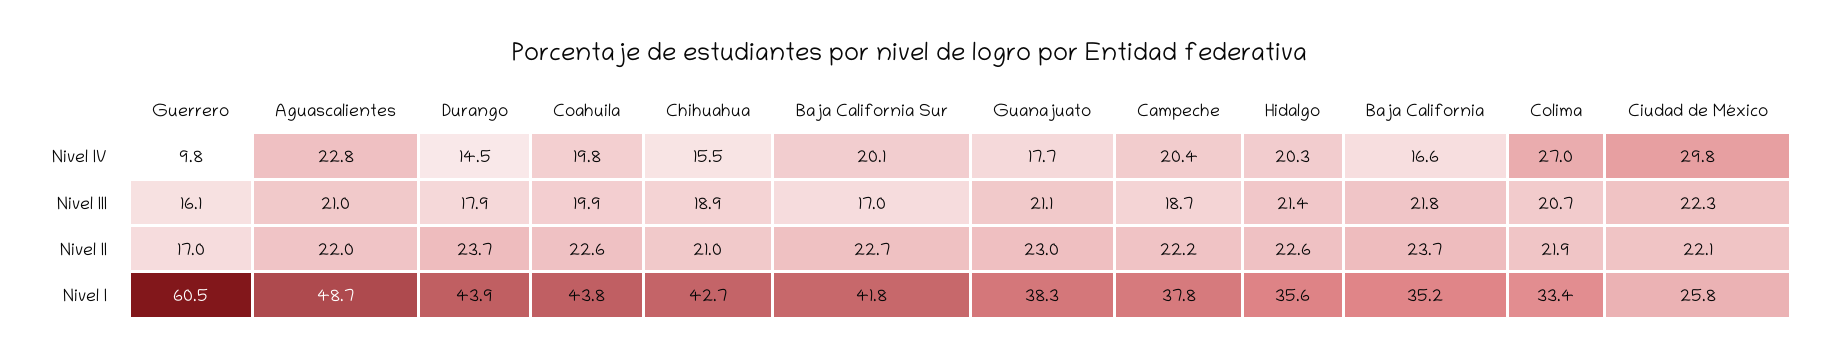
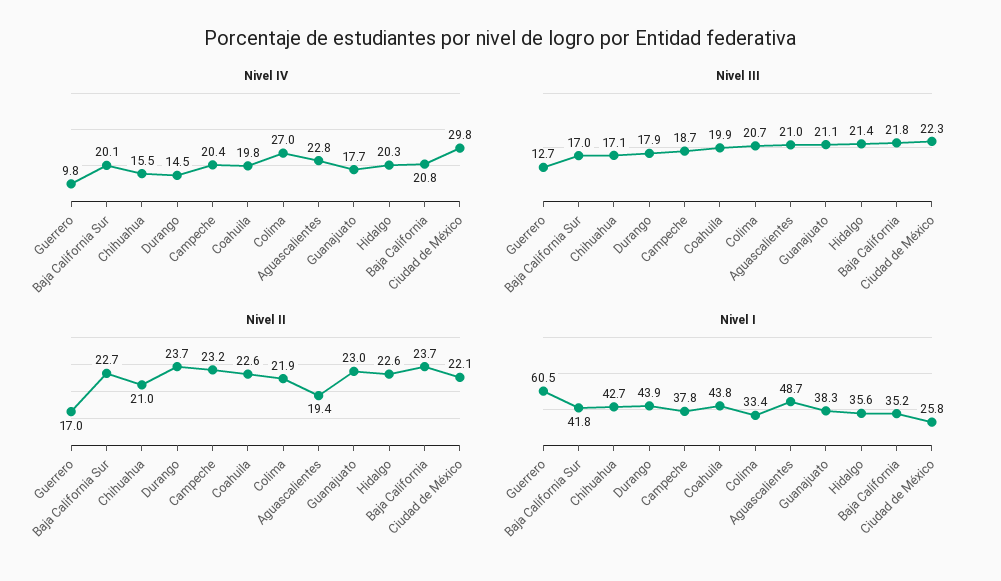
  {
    "Nivel IV": {
      "Guerrero": 9.8,
      "Aguascalientes": 22.8,
      "Durango": 14.5,
      "Coahuila": 19.8,
      "Chihuahua": 15.5,
      "Baja California Sur": 20.1,
      "Guanajuato": 17.7,
      "Campeche": 20.4,
      "Hidalgo": 20.3,
-     "Baja California": 16.6,
+     "Baja California": 20.8,
      "Colima": 27,
      "Ciudad de México": 29.8
    },
    "Nivel III": {
-     "Guerrero": 16.1,
+     "Guerrero": 12.7,
      "Aguascalientes": 21,
      "Durango": 17.9,
      "Coahuila": 19.9,
-     "Chihuahua": 18.9,
+     "Chihuahua": 17.1,
      "Baja California Sur": 17,
      "Guanajuato": 21.1,
      "Campeche": 18.7,
      "Hidalgo": 21.4,
      "Baja California": 21.8,
      "Colima": 20.7,
      "Ciudad de México": 22.3
    },
    "Nivel II": {
      "Guerrero": 17,
-     "Aguascalientes": 22,
+     "Aguascalientes": 19.4,
      "Durango": 23.7,
      "Coahuila": 22.6,
      "Chihuahua": 21,
      "Baja California Sur": 22.7,
      "Guanajuato": 23,
-     "Campeche": 22.2,
+     "Campeche": 23.2,
      "Hidalgo": 22.6,
      "Baja California": 23.7,
      "Colima": 21.9,
      "Ciudad de México": 22.1
    },
    "Nivel I": {
      "Guerrero": 60.5,
      "Aguascalientes": 48.7,
      "Durango": 43.9,
      "Coahuila": 43.8,
      "Chihuahua": 42.7,
      "Baja California Sur": 41.8,
      "Guanajuato": 38.3,
      "Campeche": 37.8,
      "Hidalgo": 35.6,
      "Baja California": 35.2,
      "Colima": 33.4,
      "Ciudad de México": 25.8
    }
  }

